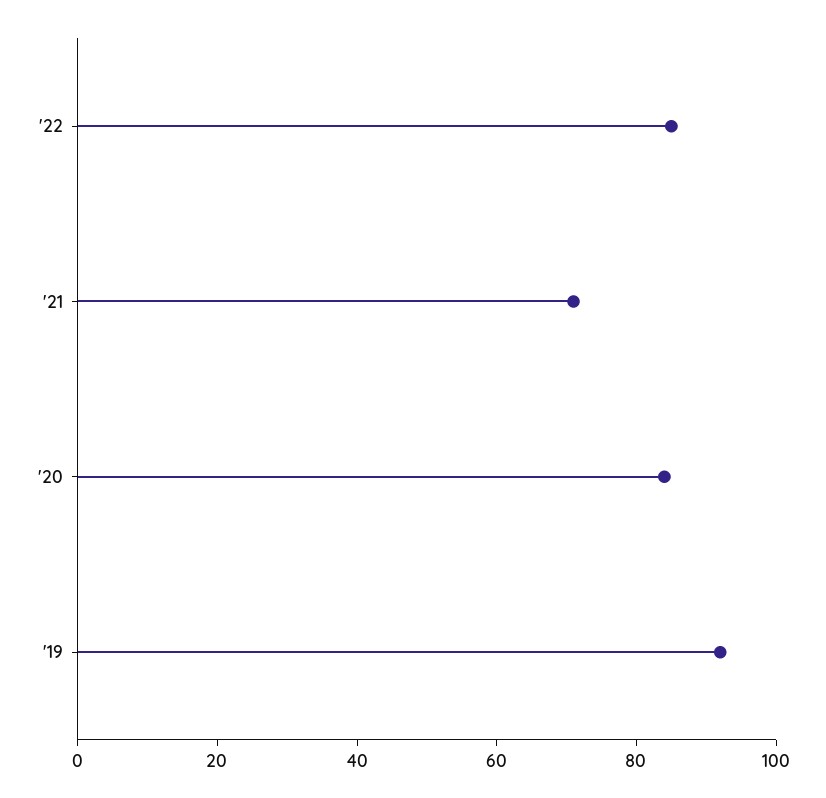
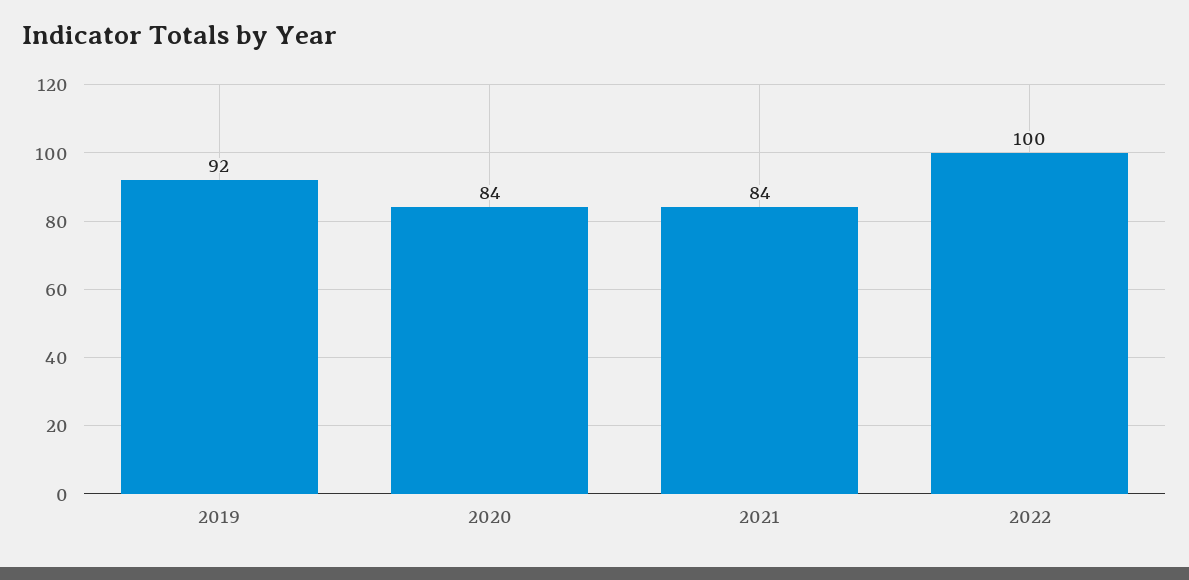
  {
-   "'22": 85,
+   "'22": 100,
-   "'21": 70,
+   "'21": 84,
    "'20": 84,
    "'19": 92
  }

